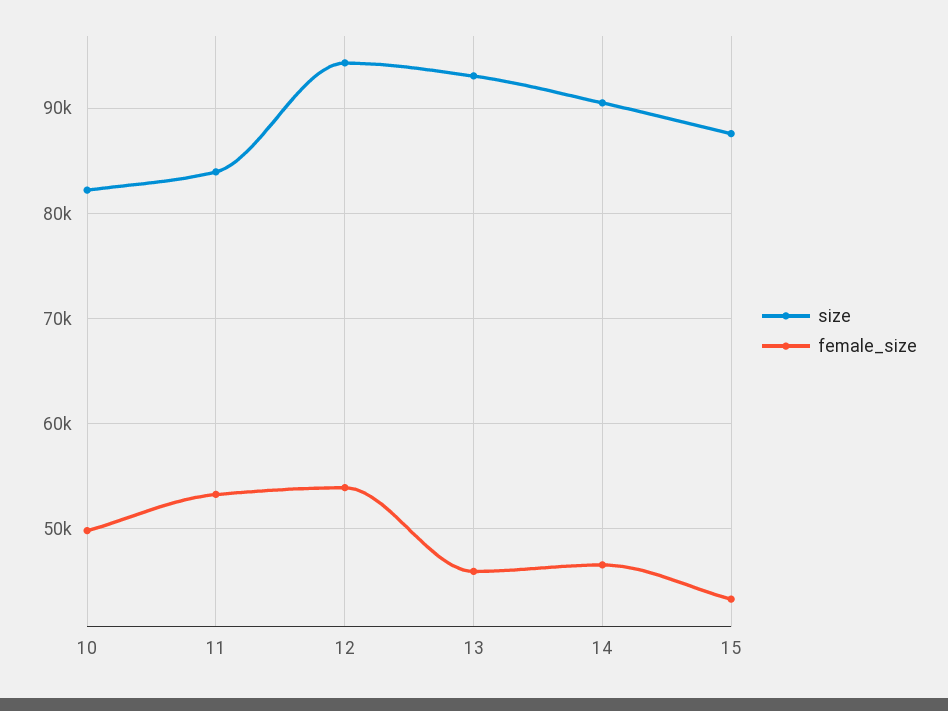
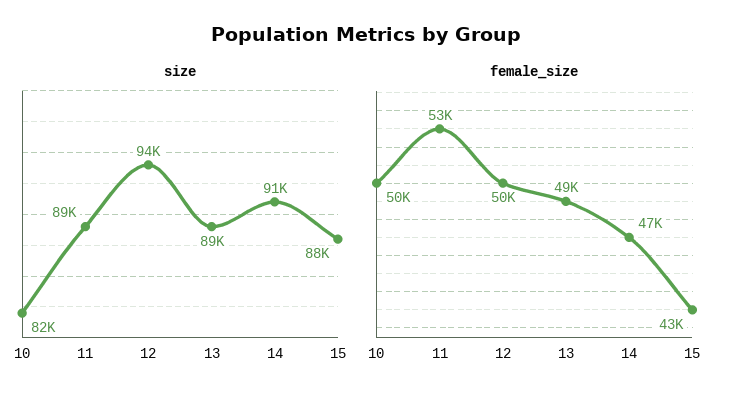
  {
    "size": {
      "10": 82000,
-     "11": 84000,
+     "11": 89000,
      "12": 94000,
-     "13": 93000,
+     "13": 89000,
      "14": 91000,
      "15": 88000
    },
    "female_size": {
      "10": 50000,
      "11": 53000,
-     "12": 54000,
+     "12": 50000,
-     "13": 46000,
+     "13": 49000,
      "14": 47000,
      "15": 43000
    }
  }

